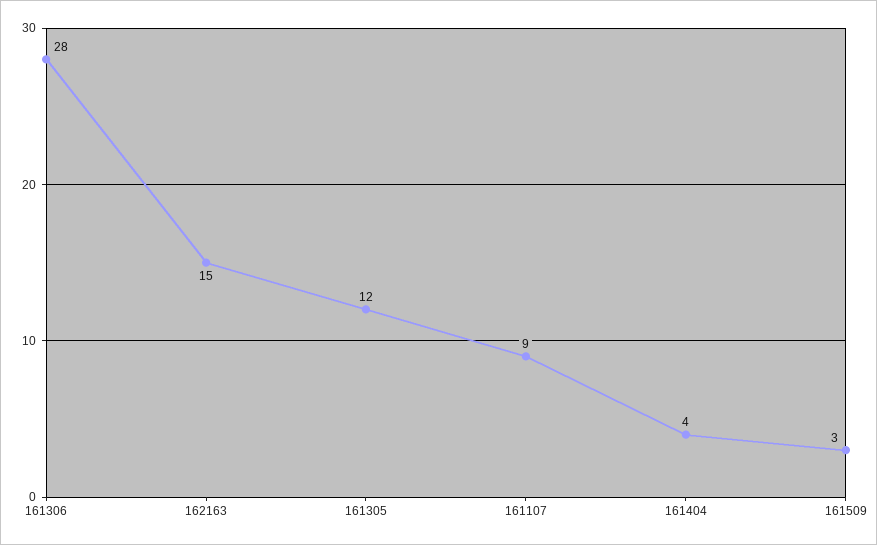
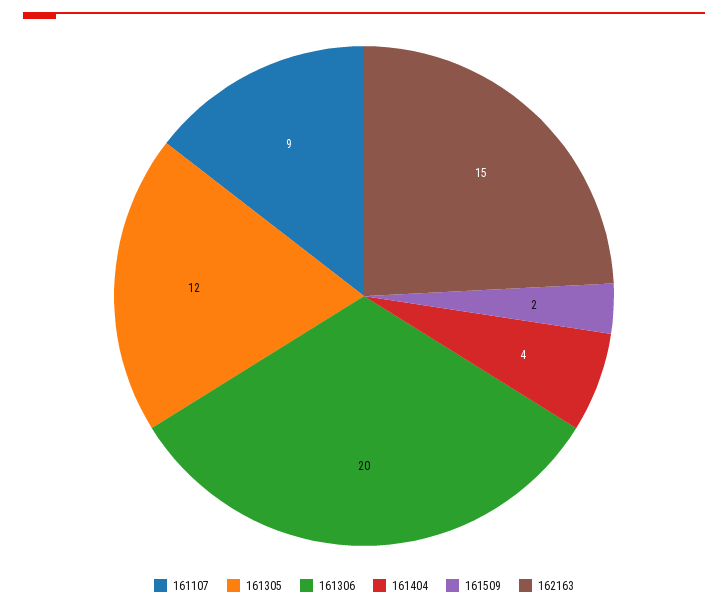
  {
-   "161306": 28,
+   "161306": 20,
    "162163": 15,
    "161305": 12,
    "161107": 9,
    "161404": 4,
-   "161509": 3
+   "161509": 2
  }

